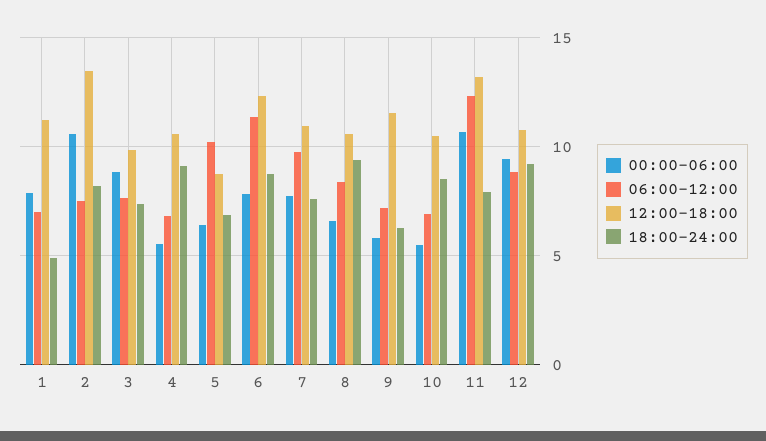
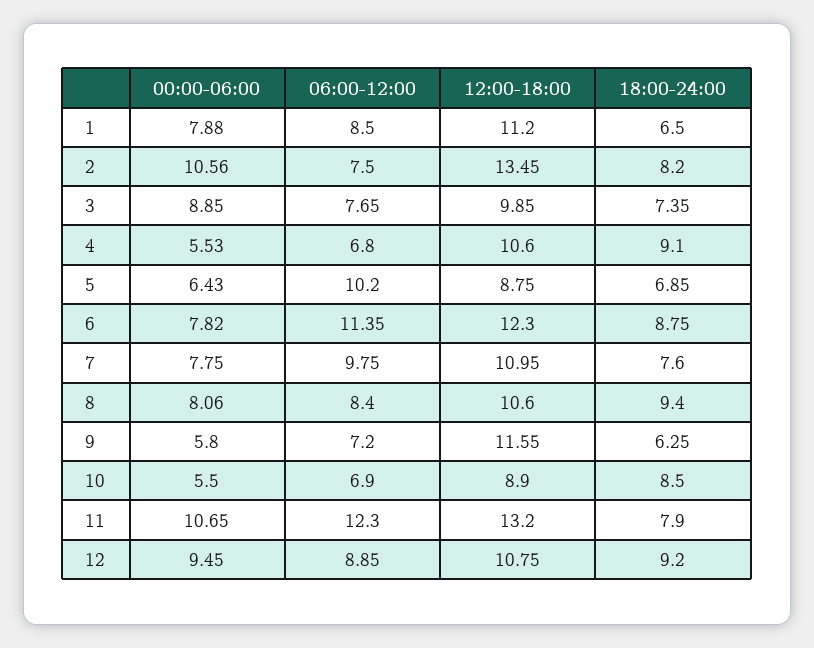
  {
    "00:00-06:00": {
      "1": 7.88,
      "2": 10.56,
      "3": 8.85,
      "4": 5.53,
      "5": 6.43,
      "6": 7.82,
      "7": 7.75,
-     "8": 6.5,
+     "8": 8.06,
      "9": 5.8,
      "10": 5.5,
      "11": 10.65,
      "12": 9.45
    },
    "06:00-12:00": {
-     "1": 7,
+     "1": 8.5,
      "2": 7.5,
      "3": 7.65,
      "4": 6.8,
      "5": 10.2,
      "6": 11.35,
      "7": 9.75,
      "8": 8.4,
      "9": 7.2,
      "10": 6.9,
      "11": 12.3,
      "12": 8.85
    },
    "12:00-18:00": {
      "1": 11.2,
      "2": 13.45,
      "3": 9.85,
      "4": 10.6,
      "5": 8.75,
      "6": 12.3,
      "7": 10.95,
      "8": 10.6,
      "9": 11.55,
-     "10": 10.5,
+     "10": 8.9,
      "11": 13.2,
      "12": 10.75
    },
    "18:00-24:00": {
-     "1": 5,
+     "1": 6.5,
      "2": 8.2,
      "3": 7.35,
      "4": 9.1,
      "5": 6.85,
      "6": 8.75,
      "7": 7.6,
      "8": 9.4,
      "9": 6.25,
      "10": 8.5,
      "11": 7.9,
      "12": 9.2
    }
  }

